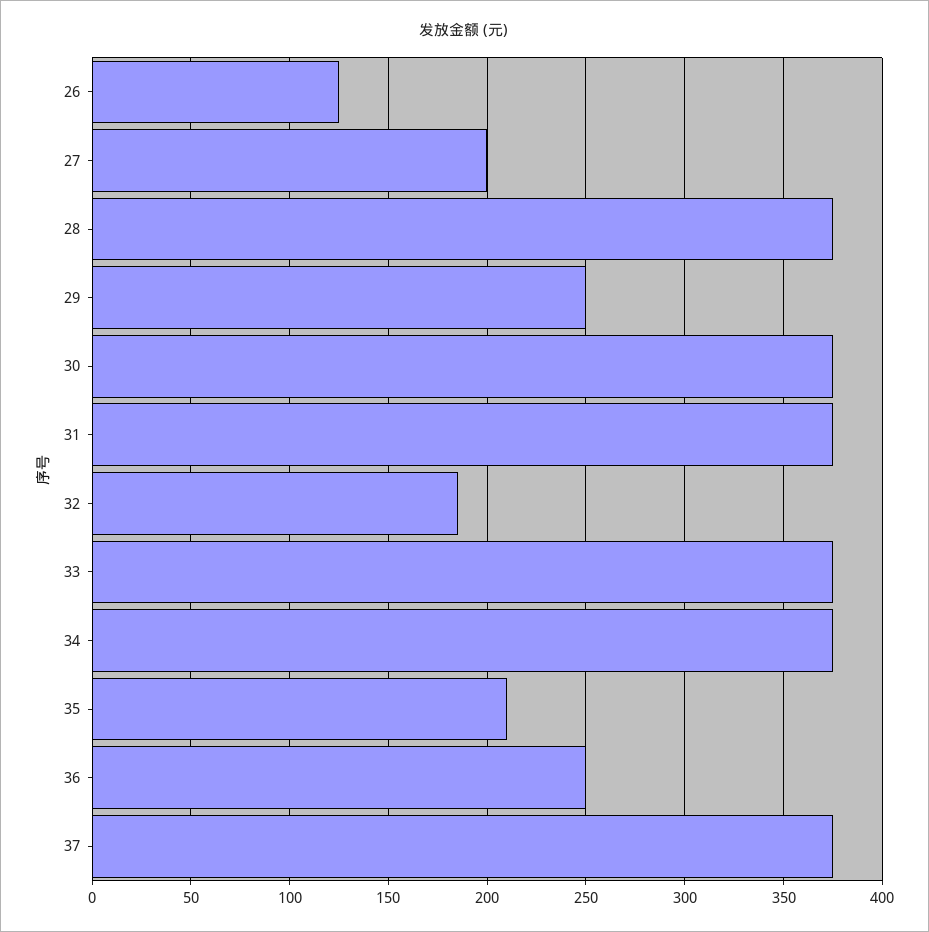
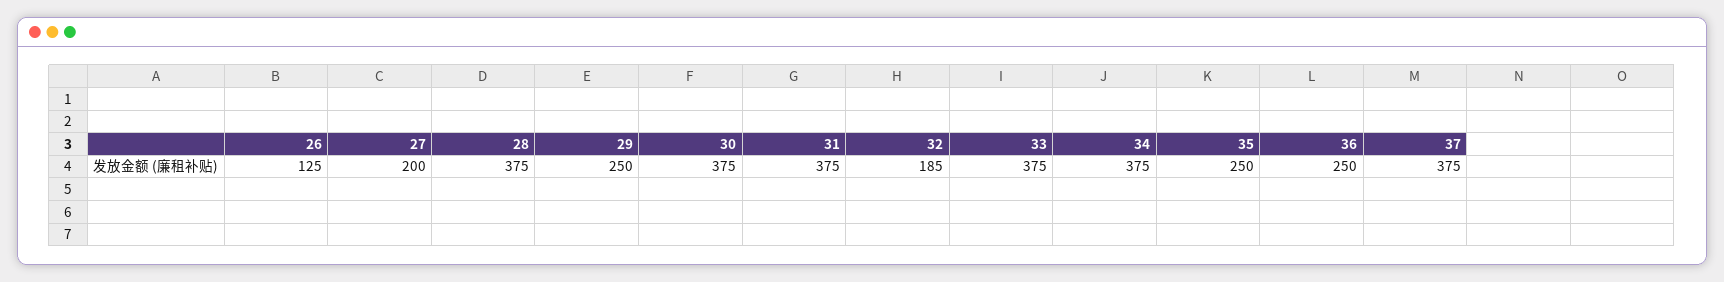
  {
    "26": 125,
    "27": 200,
    "28": 375,
    "29": 250,
    "30": 375,
    "31": 375,
    "32": 185,
    "33": 375,
    "34": 375,
-   "35": 210,
+   "35": 250,
    "36": 250,
    "37": 375
  }

